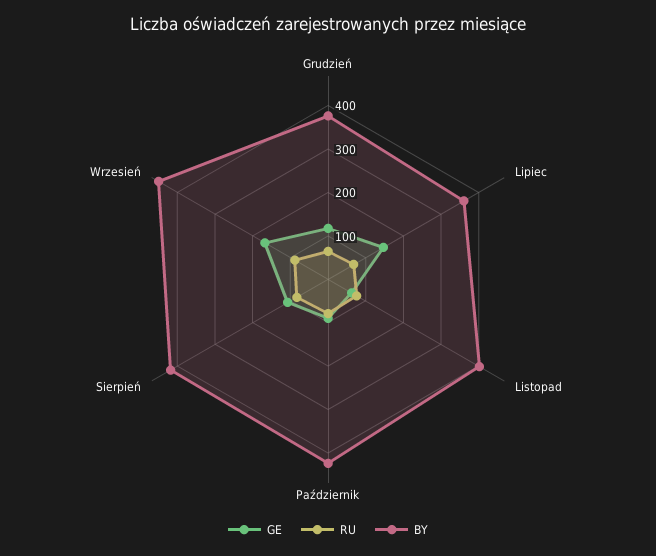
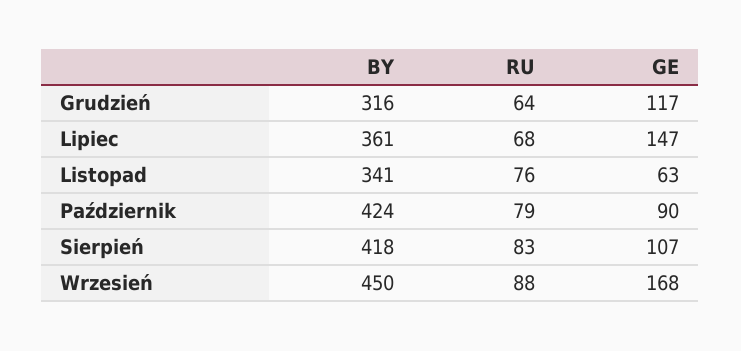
  {
    "GE": {
      "Grudzień": 117,
      "Lipiec": 147,
      "Listopad": 63,
      "Październik": 90,
      "Sierpień": 107,
      "Wrzesień": 168
    },
    "RU": {
      "Grudzień": 64,
      "Lipiec": 68,
      "Listopad": 76,
      "Październik": 79,
      "Sierpień": 83,
      "Wrzesień": 88
    },
    "BY": {
-     "Grudzień": 380,
+     "Grudzień": 316,
      "Lipiec": 361,
-     "Listopad": 400,
+     "Listopad": 341,
      "Październik": 424,
      "Sierpień": 418,
      "Wrzesień": 450
    }
  }

